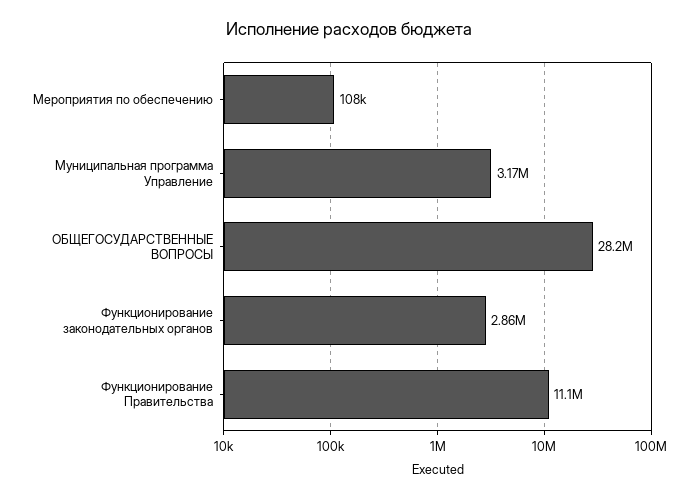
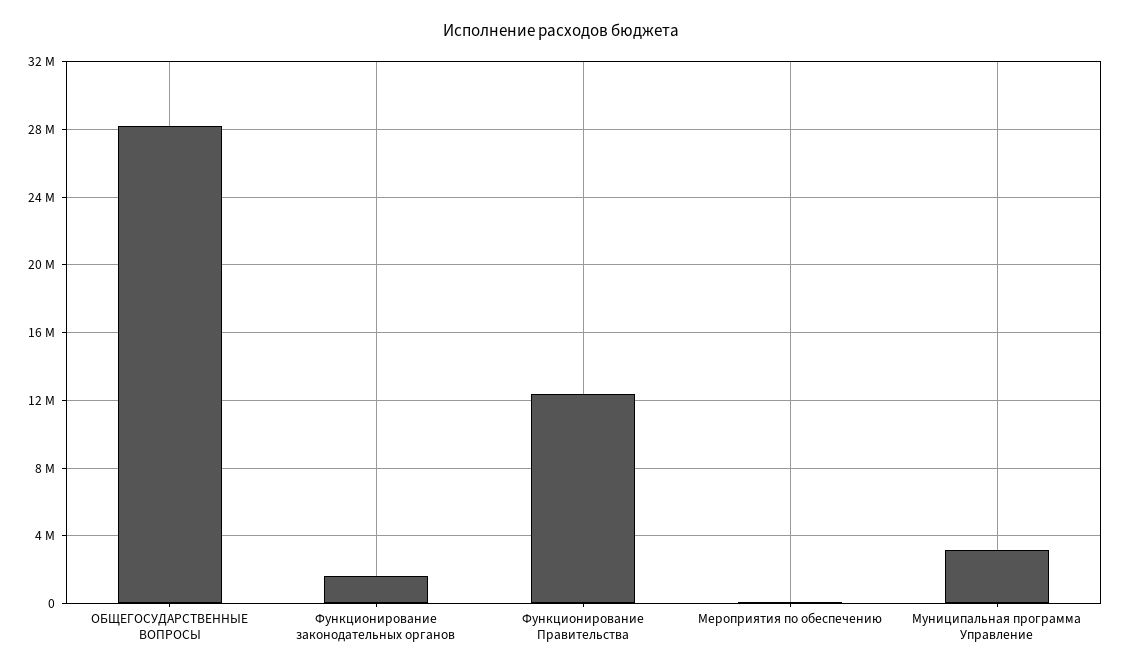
  {
    "Мероприятия по обеспечению": 108000,
    "Муниципальная программа Управление": 3170000,
    "ОБЩЕГОСУДАРСТВЕННЫЕ ВОПРОСЫ": 28200000,
-   "Функционирование законодательных органов": 2860000,
+   "Функционирование законодательных органов": 1500000,
-   "Функционирование Правительства": 11100000
+   "Функционирование Правительства": 12500000
  }

